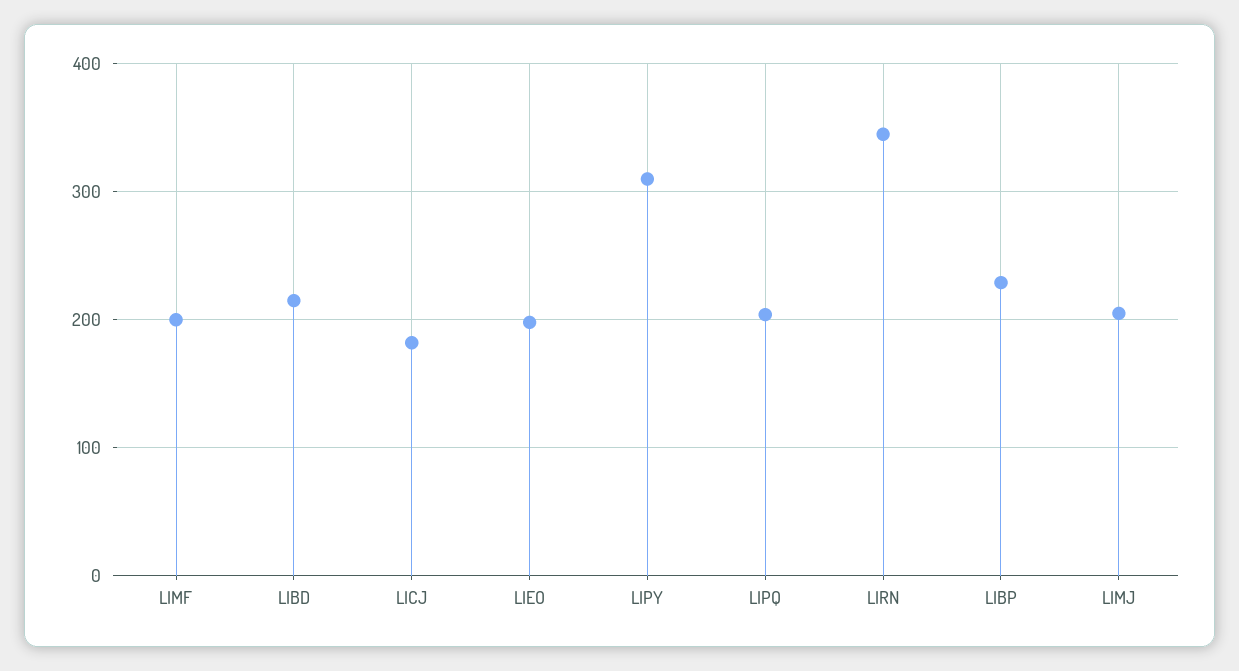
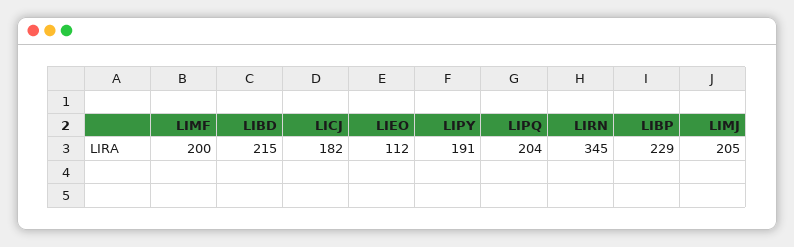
  {
    "LIMF": 200,
    "LIBD": 215,
    "LICJ": 182,
-   "LIEO": 200,
+   "LIEO": 112,
-   "LIPY": 310,
+   "LIPY": 191,
    "LIPQ": 204,
    "LIRN": 345,
    "LIBP": 229,
    "LIMJ": 205
  }

